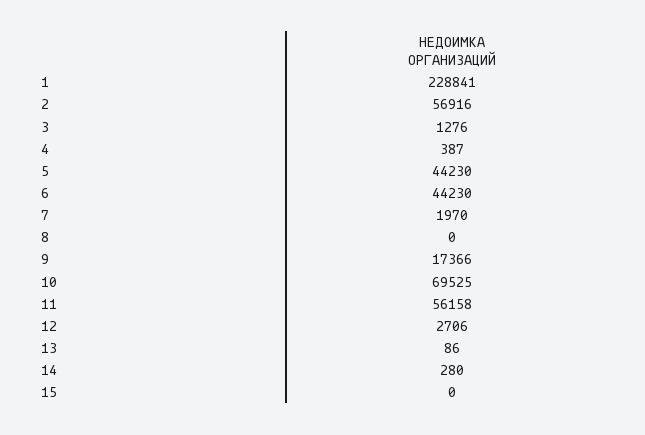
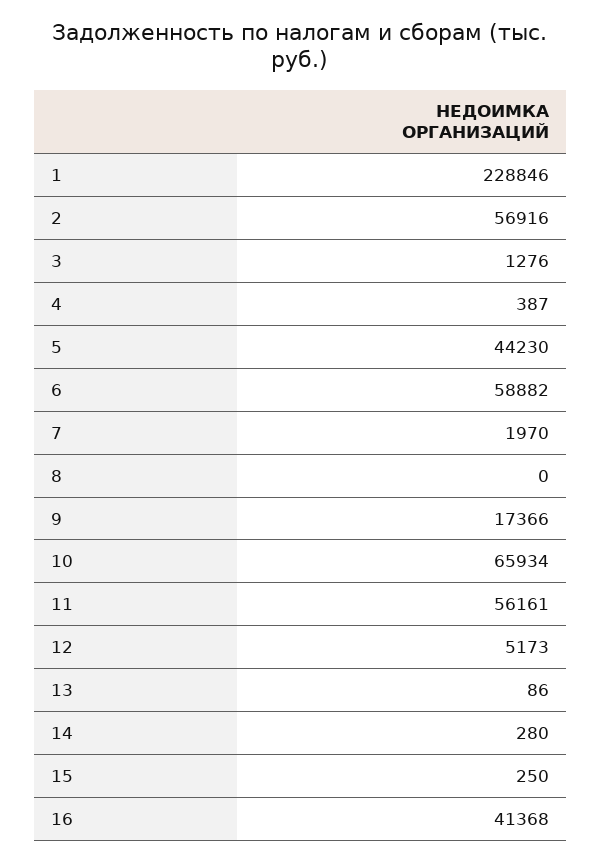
  {
-   "1": 228841,
+   "1": 228846,
    "2": 56916,
    "3": 1276,
    "4": 387,
    "5": 44230,
-   "6": 44230,
+   "6": 58882,
    "7": 1970,
    "8": 0,
    "9": 17366,
-   "10": 69525,
+   "10": 65934,
-   "11": 56158,
+   "11": 56161,
-   "12": 2706,
+   "12": 5173,
    "13": 86,
    "14": 280,
-   "15": 0
+   "15": 250,
+   "16": 41368
  }

